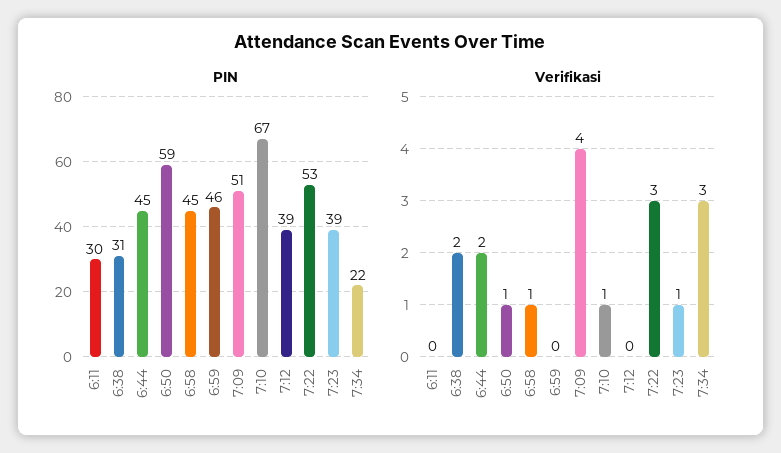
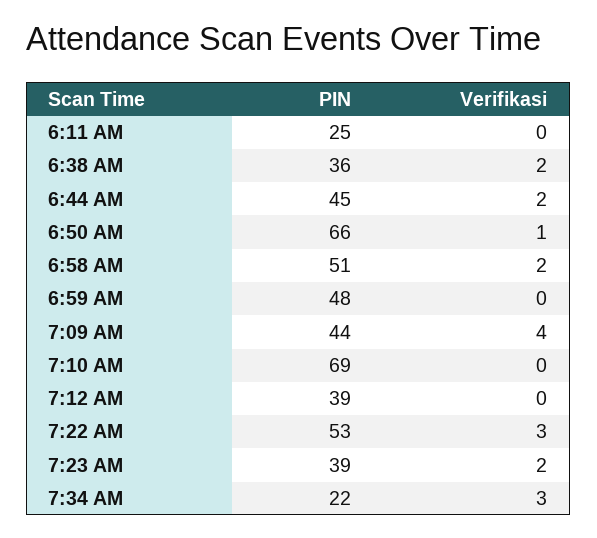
  {
    "PIN": {
-     "6:11": 30,
+     "6:11": 25,
-     "6:38": 31,
+     "6:38": 36,
      "6:44": 45,
-     "6:50": 59,
+     "6:50": 66,
-     "6:58": 45,
+     "6:58": 51,
-     "6:59": 46,
+     "6:59": 48,
-     "7:09": 51,
+     "7:09": 44,
-     "7:10": 67,
+     "7:10": 69,
      "7:12": 39,
      "7:22": 53,
      "7:23": 39,
      "7:34": 22
    },
    "Verifikasi": {
      "6:11": 0,
      "6:38": 2,
      "6:44": 2,
      "6:50": 1,
-     "6:58": 1,
+     "6:58": 2,
      "6:59": 0,
      "7:09": 4,
-     "7:10": 1,
+     "7:10": 0,
      "7:12": 0,
      "7:22": 3,
-     "7:23": 1,
+     "7:23": 2,
      "7:34": 3
    }
  }

